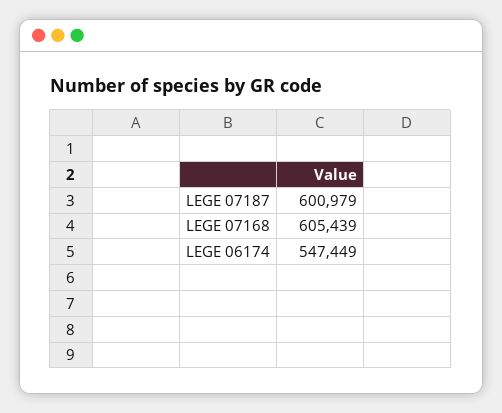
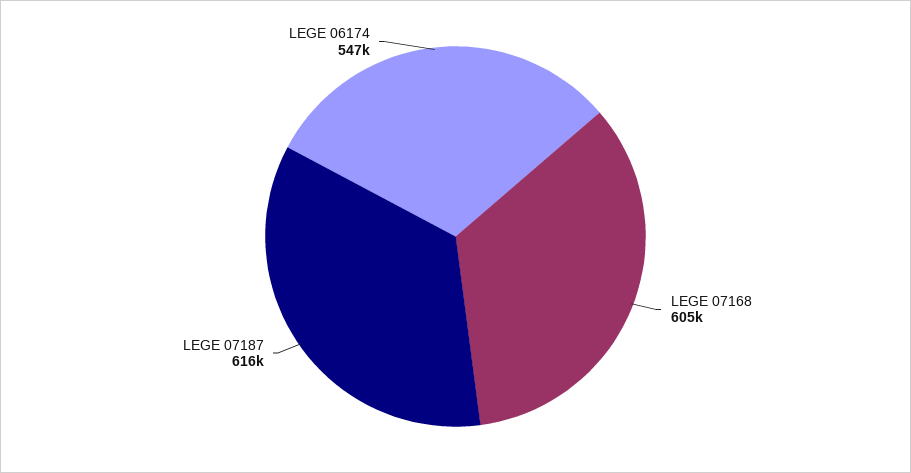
  {
-   "LEGE 07187": 600979,
+   "LEGE 07187": 616000,
    "LEGE 07168": 605439,
    "LEGE 06174": 547449
  }

